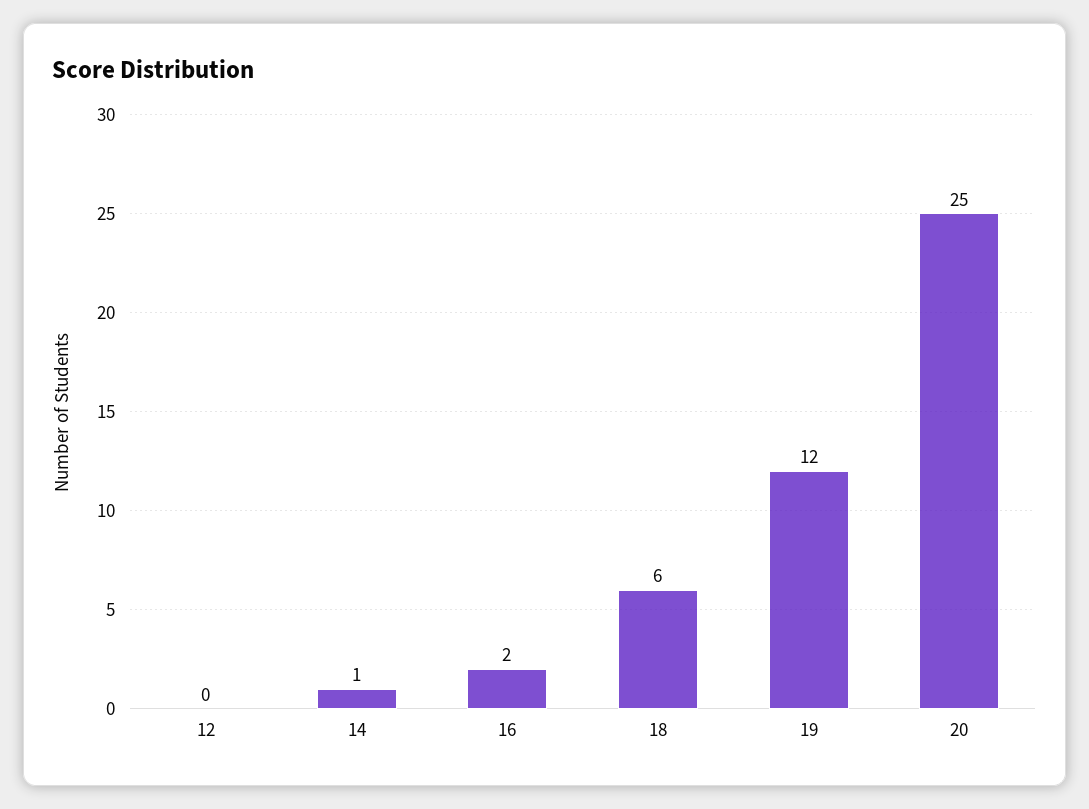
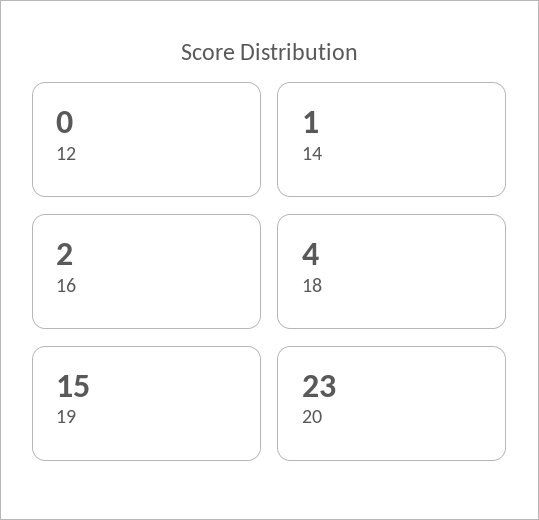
  {
    "12": 0,
    "14": 1,
    "16": 2,
-   "18": 6,
+   "18": 4,
-   "19": 12,
+   "19": 15,
-   "20": 25
+   "20": 23
  }

